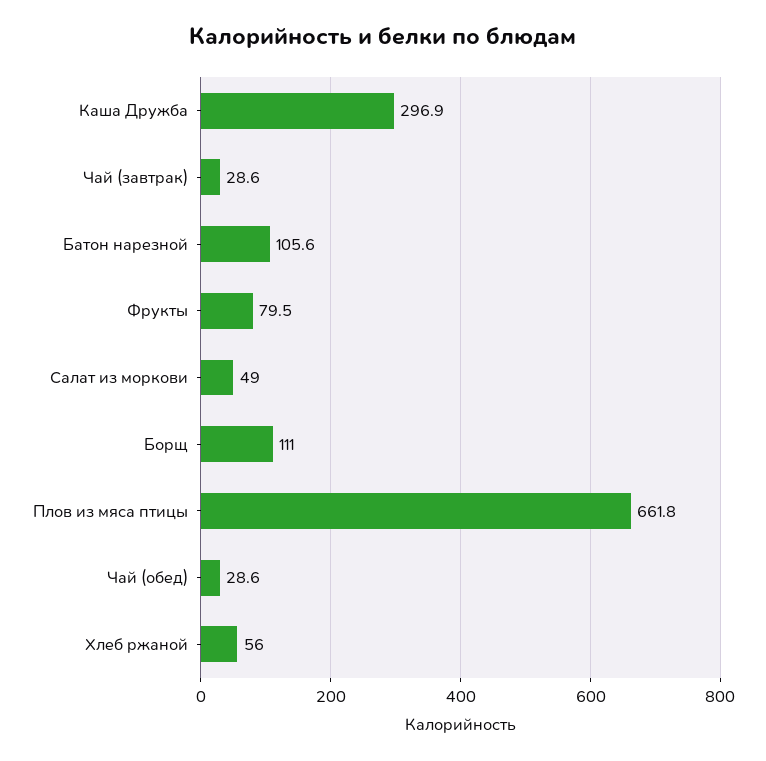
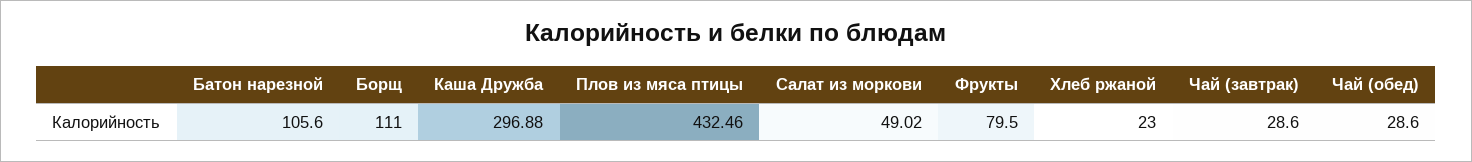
  {
    "Каша Дружба": 296.88,
    "Чай (завтрак)": 28.6,
    "Батон нарезной": 105.6,
    "Фрукты": 79.5,
    "Салат из моркови": 49.02,
    "Борщ": 111,
-   "Плов из мяса птицы": 661.8,
+   "Плов из мяса птицы": 432.46,
    "Чай (обед)": 28.6,
-   "Хлеб ржаной": 56
+   "Хлеб ржаной": 23
  }

